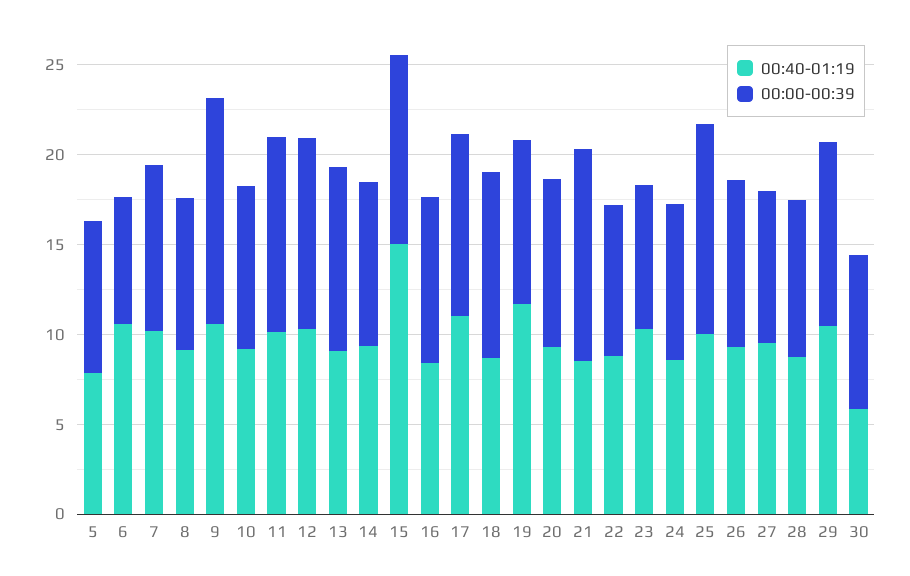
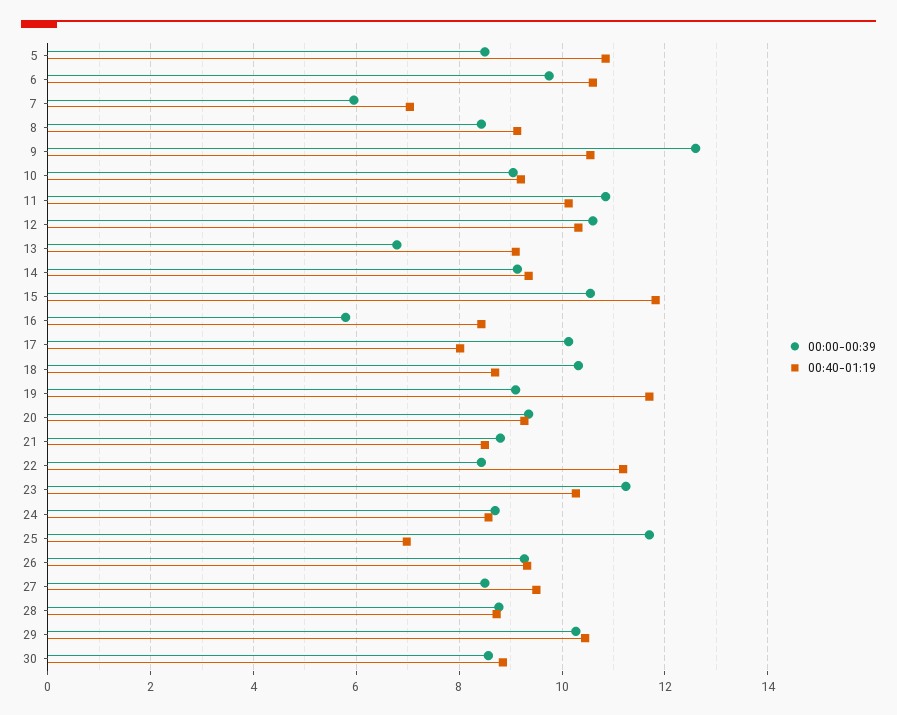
  {
    "00:40-01:19": {
-     "5": 8,
+     "5": 10.8,
      "6": 10.6,
-     "7": 10,
+     "7": 7,
      "8": 9.2,
      "9": 10.6,
      "10": 9.2,
      "11": 10.2,
      "12": 10.4,
      "13": 9.2,
      "14": 9.4,
-     "15": 15,
+     "15": 11.8,
      "16": 8.4,
-     "17": 11,
+     "17": 8,
      "18": 8.8,
      "19": 11.8,
      "20": 9.2,
      "21": 8.6,
-     "22": 9,
+     "22": 11.2,
      "23": 10.2,
      "24": 8.6,
-     "25": 10,
+     "25": 7,
      "26": 9.4,
      "27": 9.6,
      "28": 8.8,
      "29": 10.4,
-     "30": 6
+     "30": 8.8
    },
    "00:00-00:39": {
      "5": 8.6,
-     "6": 7,
+     "6": 9.8,
-     "7": 9,
+     "7": 6,
      "8": 8.4,
      "9": 12.6,
      "10": 9,
      "11": 10.8,
      "12": 10.6,
-     "13": 10,
+     "13": 6.8,
      "14": 9.2,
      "15": 10.6,
-     "16": 9,
+     "16": 5.8,
      "17": 10.2,
      "18": 10.4,
      "19": 9.2,
      "20": 9.4,
-     "21": 12,
+     "21": 8.8,
      "22": 8.4,
-     "23": 8,
+     "23": 11.2,
      "24": 8.8,
      "25": 11.8,
      "26": 9.2,
      "27": 8.6,
      "28": 8.8,
      "29": 10.2,
      "30": 8.6
    }
  }

